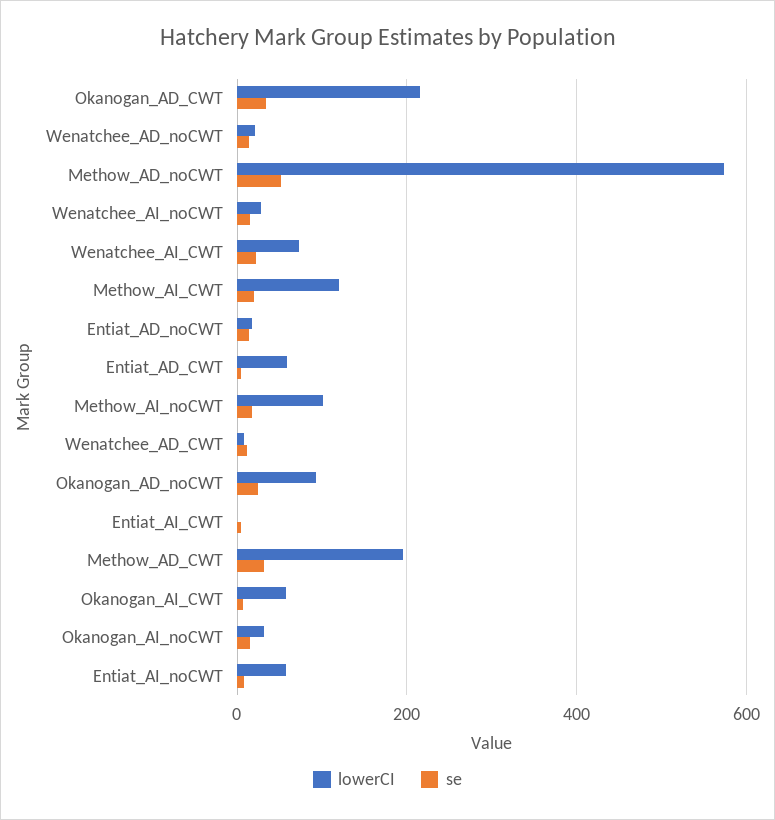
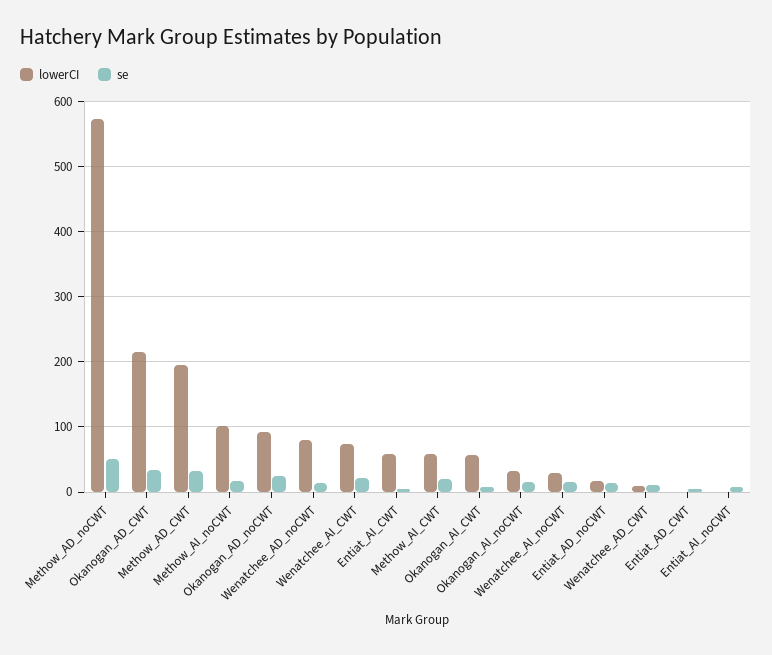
  {
    "lowerCI": {
      "Okanogan_AD_CWT": 220,
-     "Wenatchee_AD_noCWT": 20,
+     "Wenatchee_AD_noCWT": 80,
      "Methow_AD_noCWT": 570,
      "Wenatchee_AI_noCWT": 30,
      "Wenatchee_AI_CWT": 70,
-     "Methow_AI_CWT": 120,
+     "Methow_AI_CWT": 60,
      "Entiat_AD_noCWT": 20,
-     "Entiat_AD_CWT": 60,
+     "Entiat_AD_CWT": 0,
      "Methow_AI_noCWT": 100,
      "Wenatchee_AD_CWT": 10,
      "Okanogan_AD_noCWT": 90,
-     "Entiat_AI_CWT": 0,
+     "Entiat_AI_CWT": 60,
      "Methow_AD_CWT": 200,
      "Okanogan_AI_CWT": 60,
      "Okanogan_AI_noCWT": 30,
-     "Entiat_AI_noCWT": 60
+     "Entiat_AI_noCWT": 0
    },
    "se": {
      "Okanogan_AD_CWT": 30,
      "Wenatchee_AD_noCWT": 10,
      "Methow_AD_noCWT": 50,
      "Wenatchee_AI_noCWT": 20,
      "Wenatchee_AI_CWT": 20,
      "Methow_AI_CWT": 20,
      "Entiat_AD_noCWT": 10,
      "Entiat_AD_CWT": 0,
      "Methow_AI_noCWT": 20,
      "Wenatchee_AD_CWT": 10,
      "Okanogan_AD_noCWT": 20,
      "Entiat_AI_CWT": 0,
      "Methow_AD_CWT": 30,
      "Okanogan_AI_CWT": 10,
      "Okanogan_AI_noCWT": 20,
      "Entiat_AI_noCWT": 10
    }
  }

